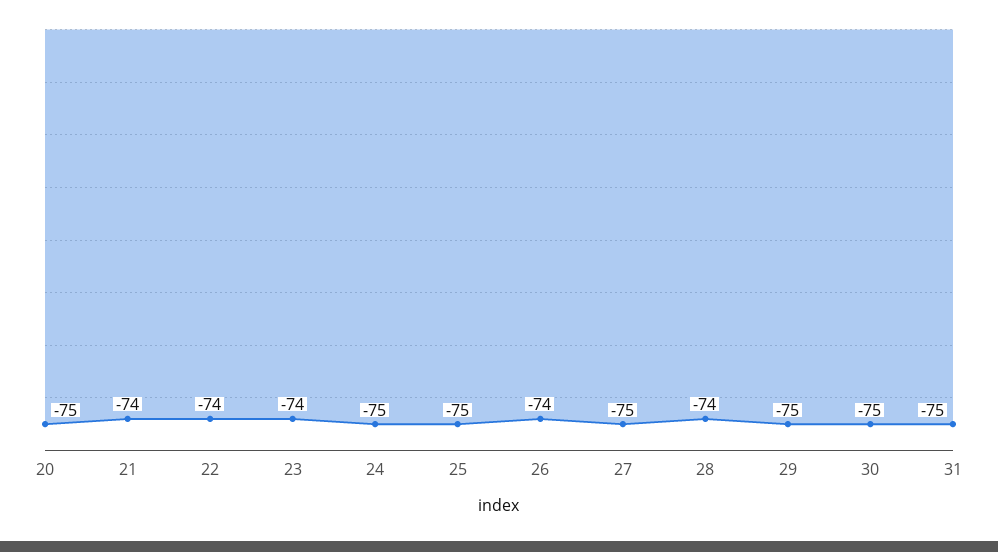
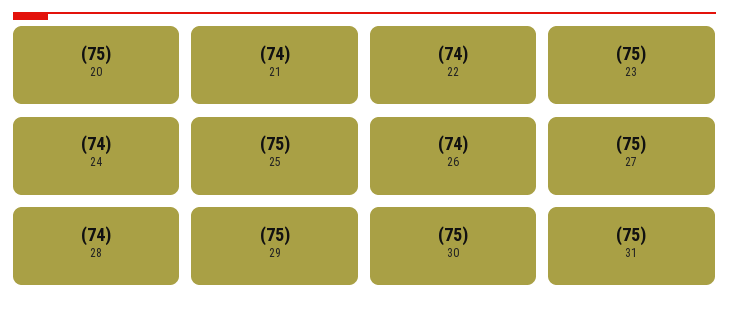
  {
    "20": -75,
    "21": -74,
    "22": -74,
-   "23": -74,
+   "23": -75,
-   "24": -75,
+   "24": -74,
    "25": -75,
    "26": -74,
    "27": -75,
    "28": -74,
    "29": -75,
    "30": -75,
    "31": -75
  }

